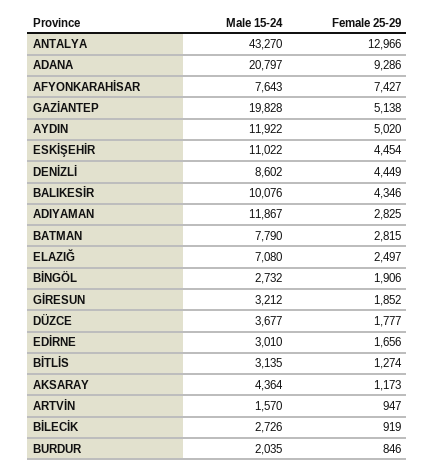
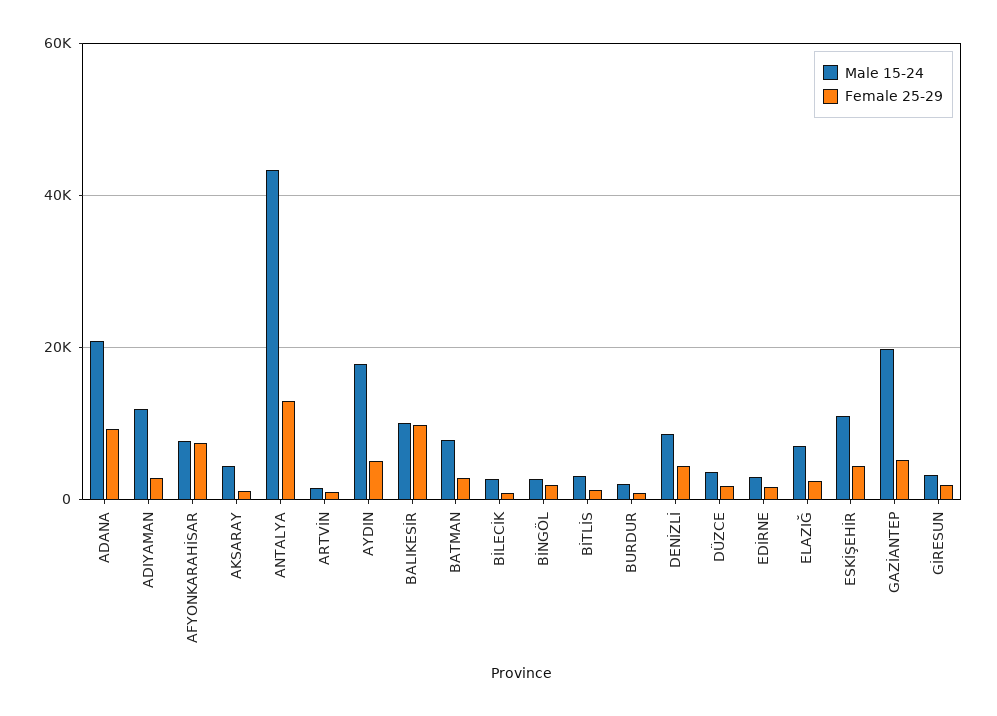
  {
    "Male 15-24": {
      "ANTALYA": 43270,
      "ADANA": 20797,
      "AFYONKARAHİSAR": 7643,
      "GAZİANTEP": 19828,
-     "AYDIN": 11922,
+     "AYDIN": 18000,
      "ESKİŞEHİR": 11022,
      "DENİZLİ": 8602,
      "BALIKESİR": 10076,
      "ADIYAMAN": 11867,
      "BATMAN": 7790,
      "ELAZIĞ": 7080,
      "BİNGÖL": 2732,
      "GİRESUN": 3212,
      "DÜZCE": 3677,
      "EDİRNE": 3010,
      "BİTLİS": 3135,
      "AKSARAY": 4364,
      "ARTVİN": 1570,
      "BİLECİK": 2726,
      "BURDUR": 2035
    },
    "Female 25-29": {
      "ANTALYA": 12966,
      "ADANA": 9286,
      "AFYONKARAHİSAR": 7427,
      "GAZİANTEP": 5138,
      "AYDIN": 5020,
      "ESKİŞEHİR": 4454,
      "DENİZLİ": 4449,
-     "BALIKESİR": 4346,
+     "BALIKESİR": 10000,
      "ADIYAMAN": 2825,
      "BATMAN": 2815,
      "ELAZIĞ": 2497,
      "BİNGÖL": 1906,
      "GİRESUN": 1852,
      "DÜZCE": 1777,
      "EDİRNE": 1656,
      "BİTLİS": 1274,
      "AKSARAY": 1173,
      "ARTVİN": 947,
      "BİLECİK": 919,
      "BURDUR": 846
    }
  }

